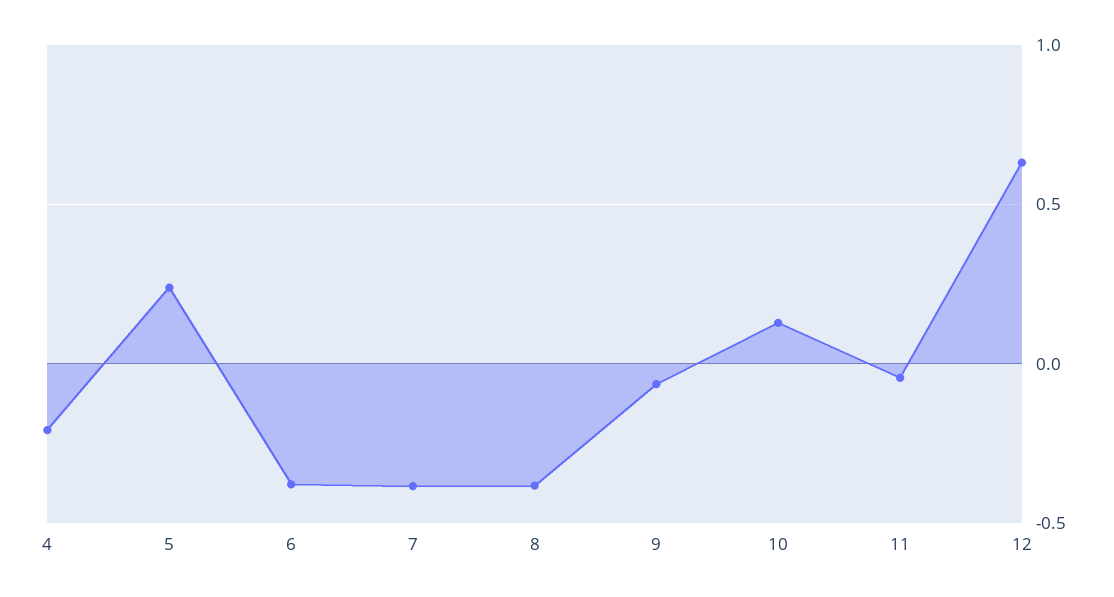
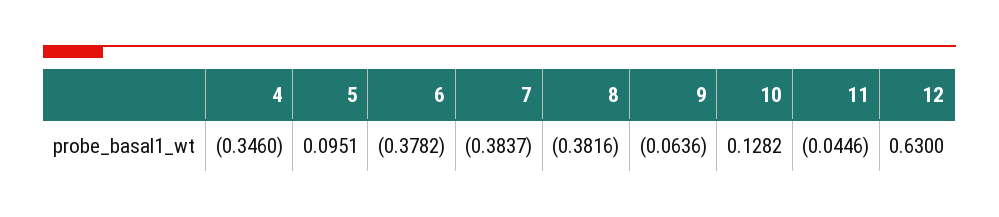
  {
-   "4": -0.2,
+   "4": -0.346,
-   "5": 0.25,
+   "5": 0.0951,
    "6": -0.3782,
    "7": -0.3837,
    "8": -0.3816,
    "9": -0.0636,
    "10": 0.1282,
    "11": -0.0446,
    "12": 0.63
  }

